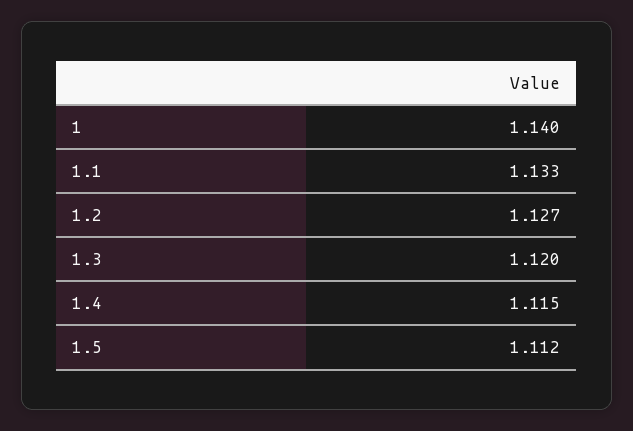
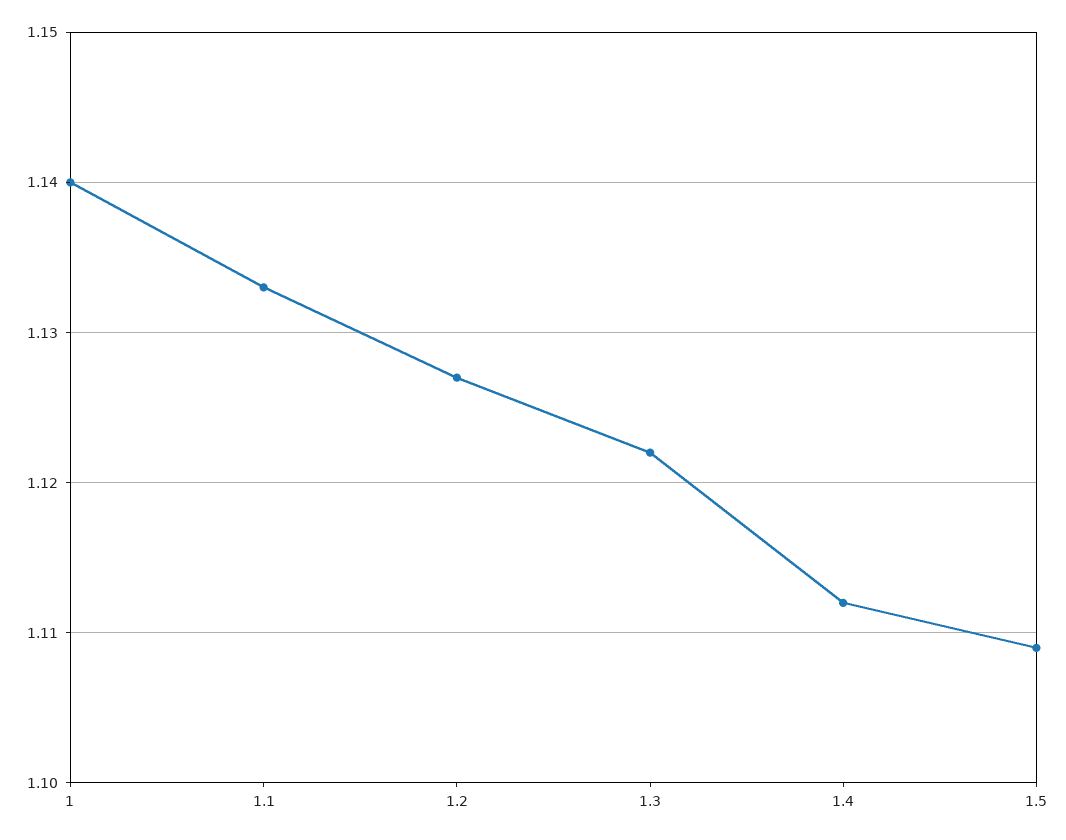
  {
    "1": 1.14,
    "1.1": 1.133,
    "1.2": 1.127,
-   "1.3": 1.12,
+   "1.3": 1.122,
-   "1.4": 1.115,
+   "1.4": 1.112,
-   "1.5": 1.112
+   "1.5": 1.109
  }

